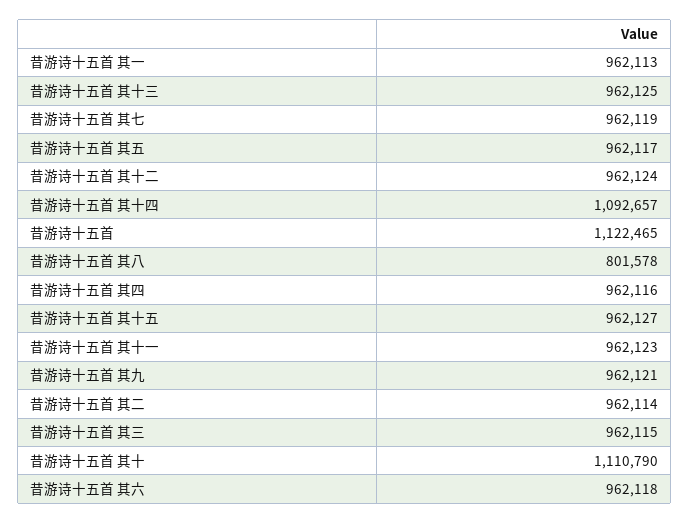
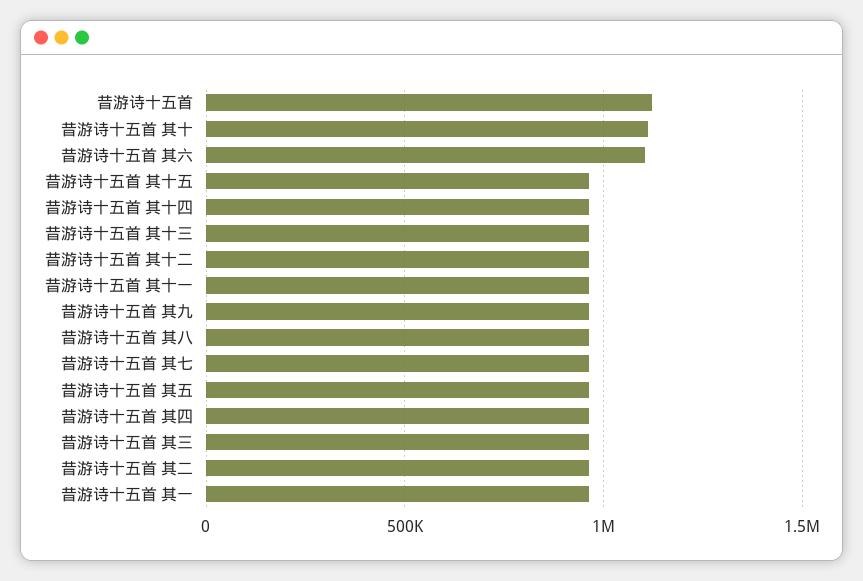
  {
    "昔游诗十五首 其一": 962113,
    "昔游诗十五首 其十三": 962125,
    "昔游诗十五首 其七": 962119,
    "昔游诗十五首 其五": 962117,
    "昔游诗十五首 其十二": 962124,
-   "昔游诗十五首 其十四": 1092657,
+   "昔游诗十五首 其十四": 950000,
    "昔游诗十五首": 1122465,
-   "昔游诗十五首 其八": 801578,
+   "昔游诗十五首 其八": 950000,
    "昔游诗十五首 其四": 962116,
    "昔游诗十五首 其十五": 962127,
    "昔游诗十五首 其十一": 962123,
    "昔游诗十五首 其九": 962121,
    "昔游诗十五首 其二": 962114,
    "昔游诗十五首 其三": 962115,
    "昔游诗十五首 其十": 1110790,
-   "昔游诗十五首 其六": 962118
+   "昔游诗十五首 其六": 1100000
  }

